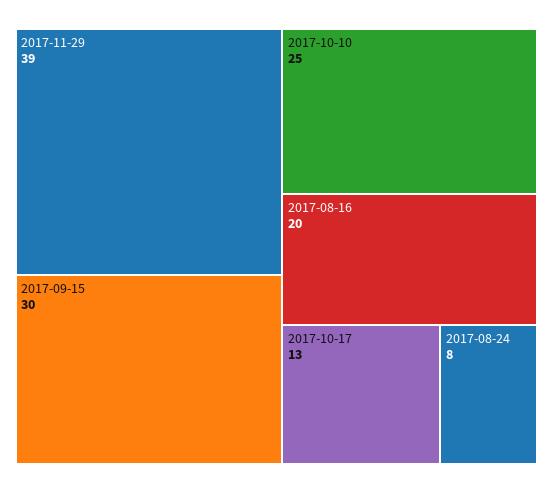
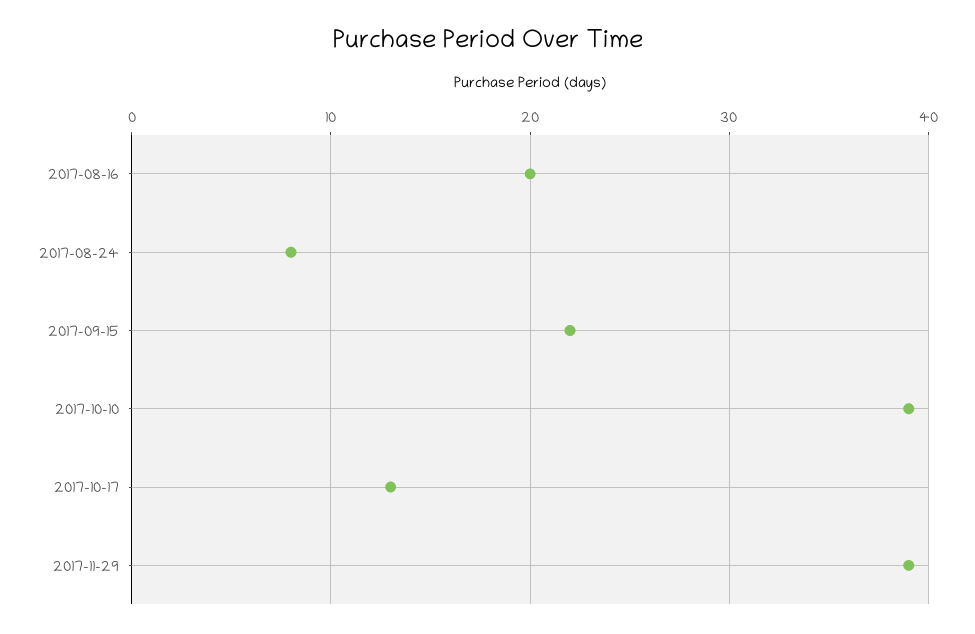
  {
    "2017-11-29": 39,
-   "2017-09-15": 30,
+   "2017-09-15": 22,
-   "2017-10-10": 25,
+   "2017-10-10": 39,
    "2017-08-16": 20,
    "2017-10-17": 13,
    "2017-08-24": 8
  }

